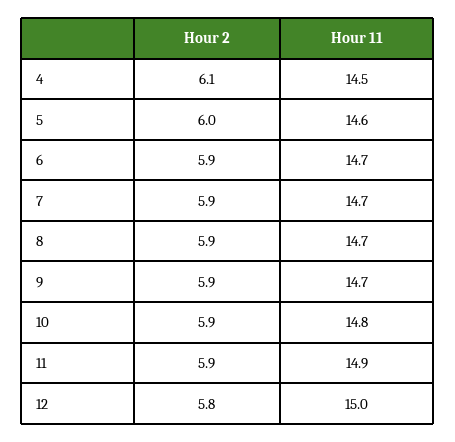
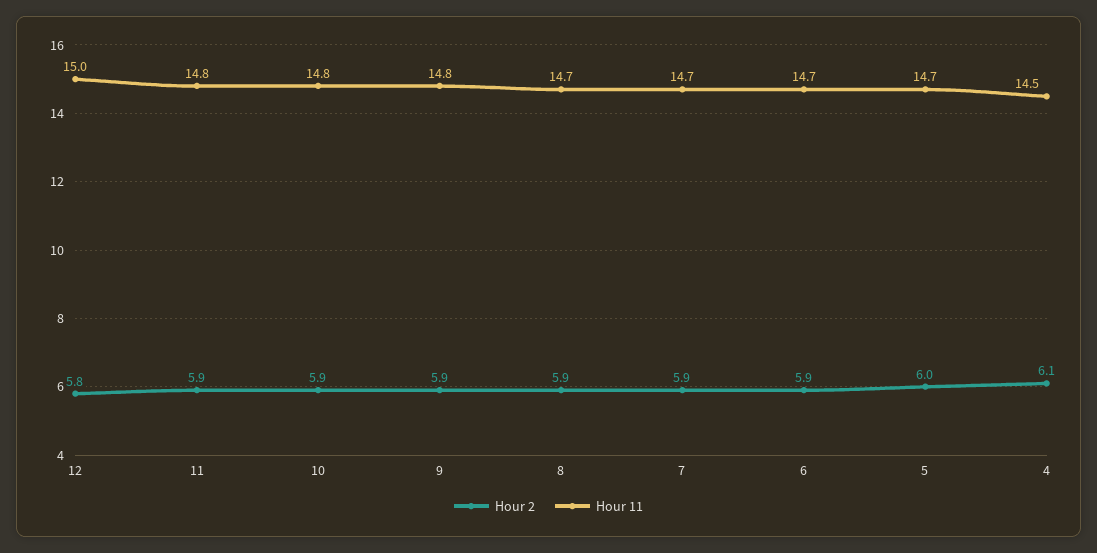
  {
    "Hour 2": {
      "4": 6.1,
      "5": 6,
      "6": 5.9,
      "7": 5.9,
      "8": 5.9,
      "9": 5.9,
      "10": 5.9,
      "11": 5.9,
      "12": 5.8
    },
    "Hour 11": {
      "4": 14.5,
-     "5": 14.6,
+     "5": 14.7,
      "6": 14.7,
      "7": 14.7,
      "8": 14.7,
-     "9": 14.7,
+     "9": 14.8,
      "10": 14.8,
-     "11": 14.9,
+     "11": 14.8,
      "12": 15
    }
  }

